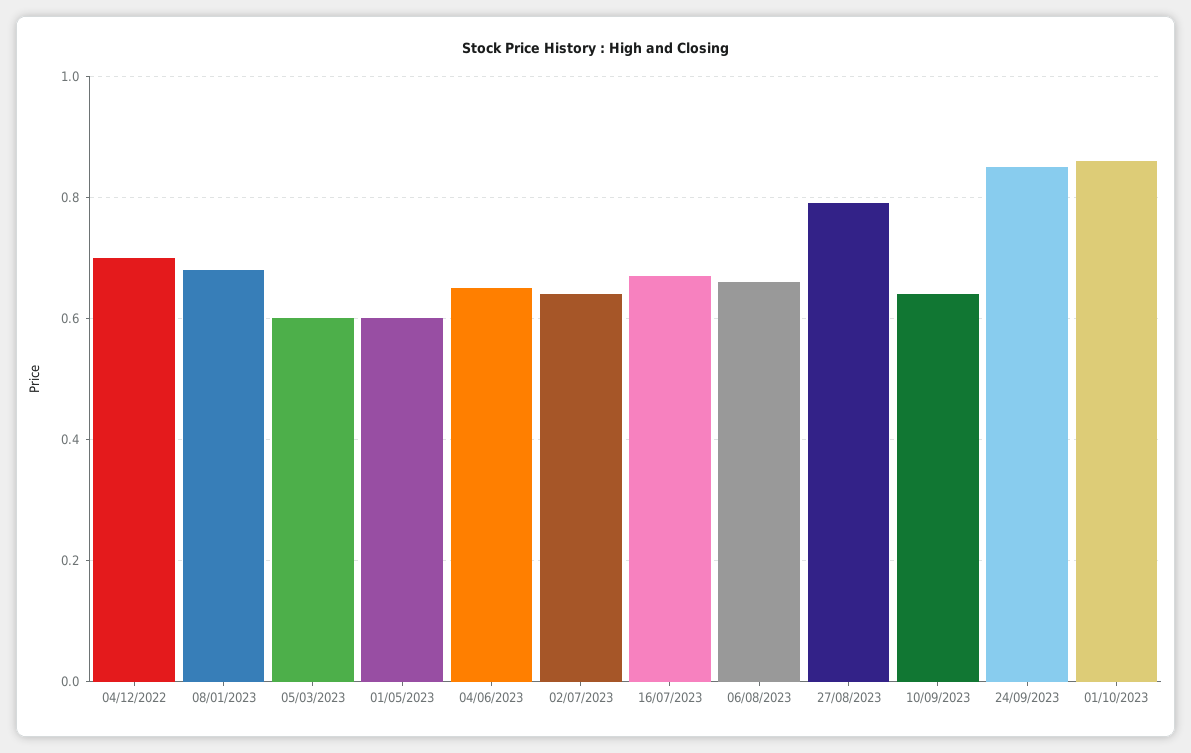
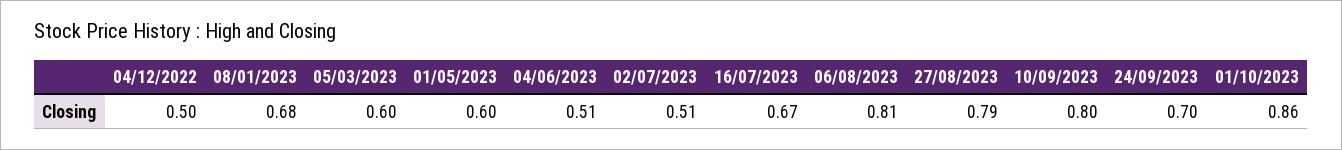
  {
-   "04/12/2022": 0.7,
+   "04/12/2022": 0.5,
    "08/01/2023": 0.68,
    "05/03/2023": 0.6,
    "01/05/2023": 0.6,
-   "04/06/2023": 0.65,
+   "04/06/2023": 0.51,
-   "02/07/2023": 0.65,
+   "02/07/2023": 0.51,
    "16/07/2023": 0.67,
-   "06/08/2023": 0.65,
+   "06/08/2023": 0.81,
    "27/08/2023": 0.79,
-   "10/09/2023": 0.65,
+   "10/09/2023": 0.8,
-   "24/09/2023": 0.85,
+   "24/09/2023": 0.7,
    "01/10/2023": 0.86
  }

